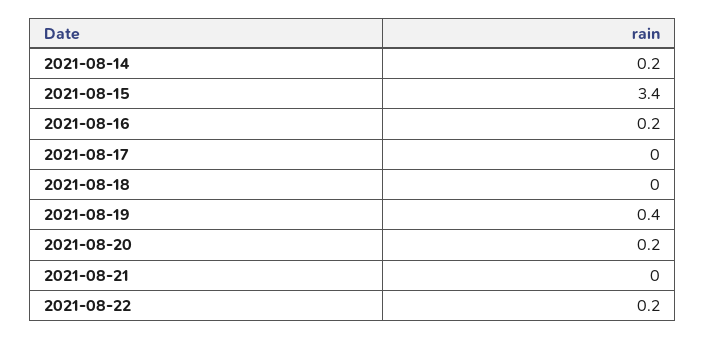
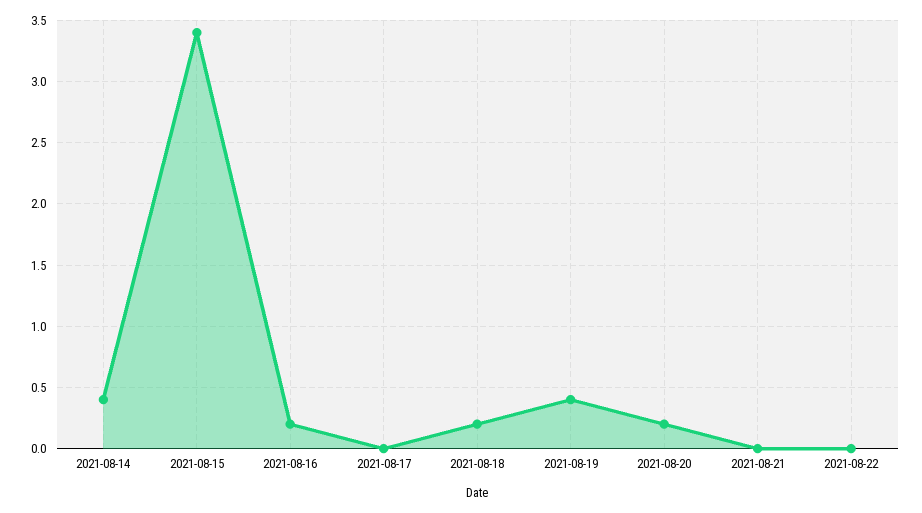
  {
-   "2021-08-14": 0.2,
+   "2021-08-14": 0.4,
    "2021-08-15": 3.4,
    "2021-08-16": 0.2,
    "2021-08-17": 0,
-   "2021-08-18": 0,
+   "2021-08-18": 0.2,
    "2021-08-19": 0.4,
    "2021-08-20": 0.2,
    "2021-08-21": 0,
-   "2021-08-22": 0.2
+   "2021-08-22": 0
  }

